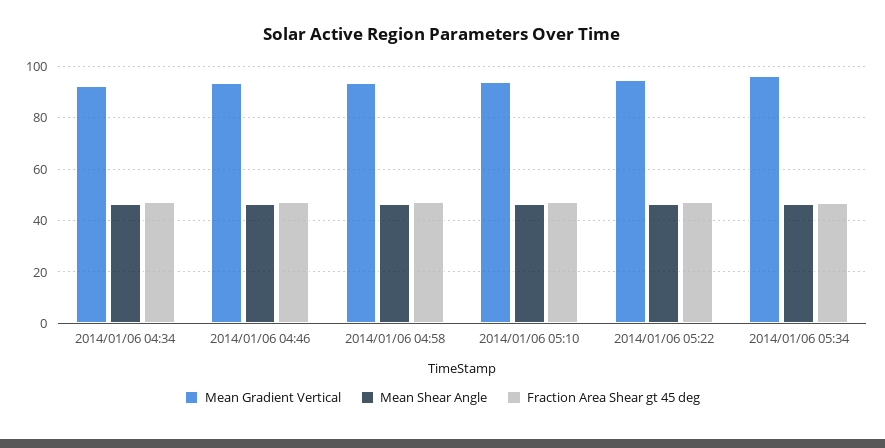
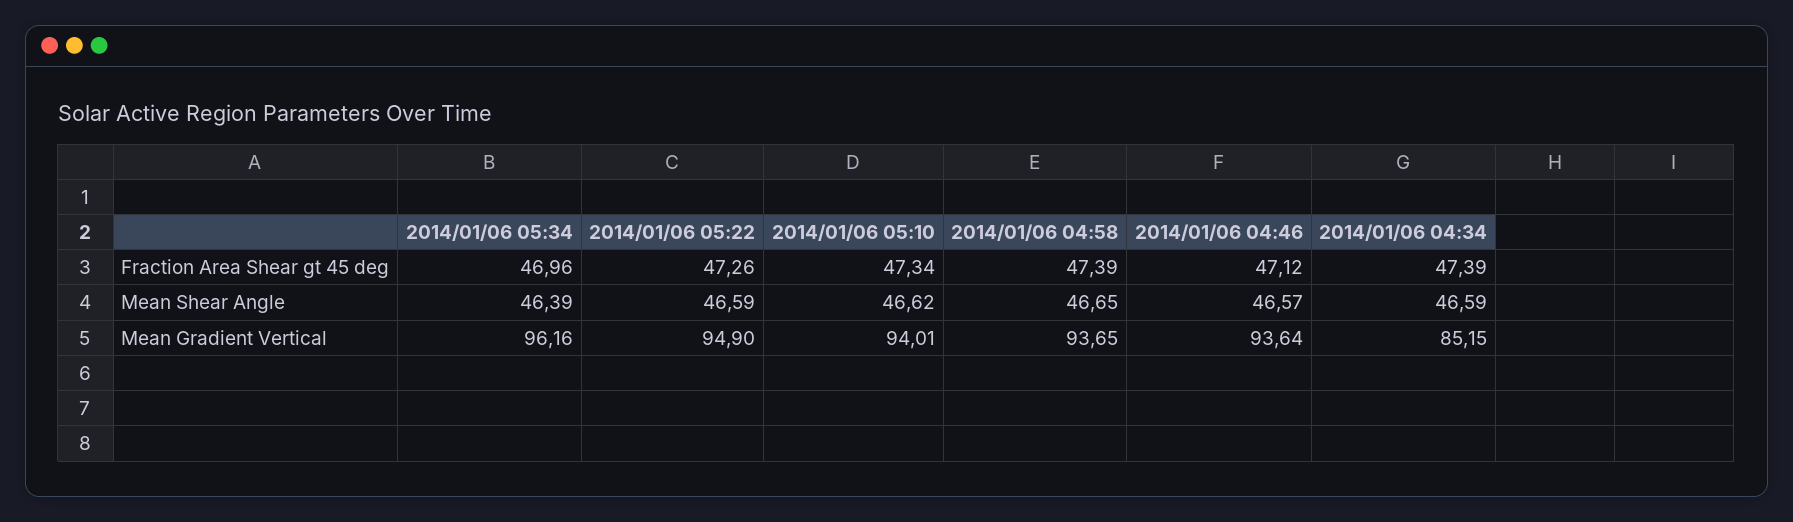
  {
    "Mean Gradient Vertical": {
-     "2014/01/06 04:34": 92.5,
+     "2014/01/06 04:34": 85.15,
      "2014/01/06 04:46": 93.64,
      "2014/01/06 04:58": 93.65,
      "2014/01/06 05:10": 94.01,
      "2014/01/06 05:22": 94.9,
      "2014/01/06 05:34": 96.16
    },
    "Mean Shear Angle": {
      "2014/01/06 04:34": 46.59,
      "2014/01/06 04:46": 46.57,
      "2014/01/06 04:58": 46.65,
      "2014/01/06 05:10": 46.62,
      "2014/01/06 05:22": 46.59,
      "2014/01/06 05:34": 46.39
    },
    "Fraction Area Shear gt 45 deg": {
      "2014/01/06 04:34": 47.39,
      "2014/01/06 04:46": 47.12,
      "2014/01/06 04:58": 47.39,
      "2014/01/06 05:10": 47.34,
      "2014/01/06 05:22": 47.26,
      "2014/01/06 05:34": 46.96
    }
  }

